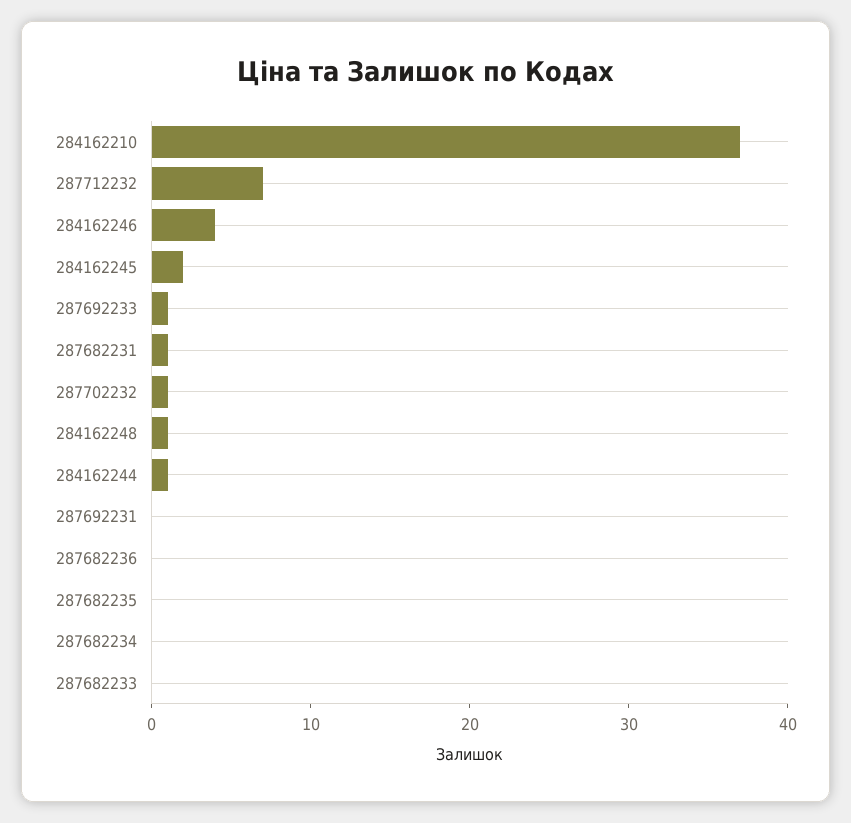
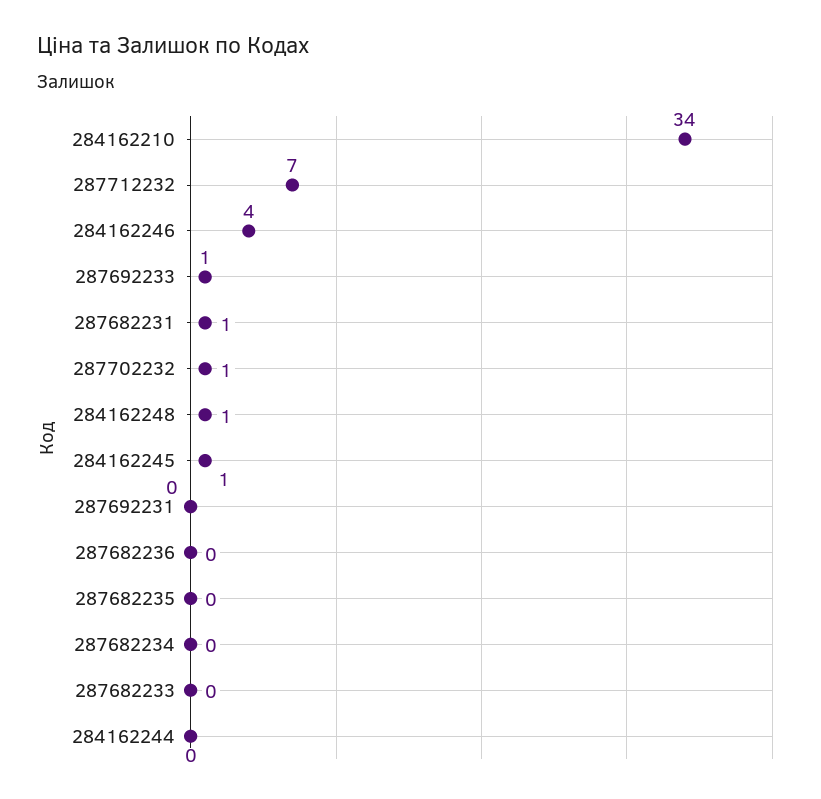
  {
-   "284162210": 37,
+   "284162210": 34,
    "287712232": 7,
    "284162246": 4,
-   "284162245": 2,
+   "284162245": 1,
    "287692233": 1,
    "287682231": 1,
    "287702232": 1,
    "284162248": 1,
-   "284162244": 1,
+   "284162244": 0,
    "287692231": 0,
    "287682236": 0,
    "287682235": 0,
    "287682234": 0,
    "287682233": 0
  }

